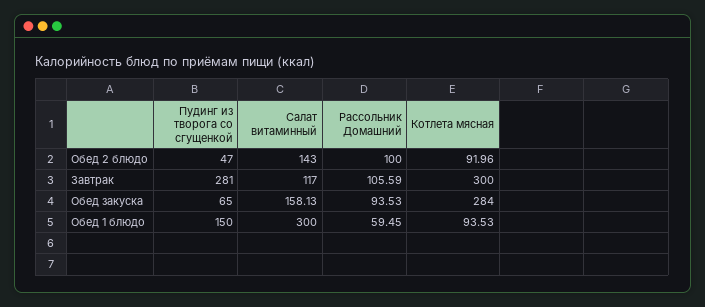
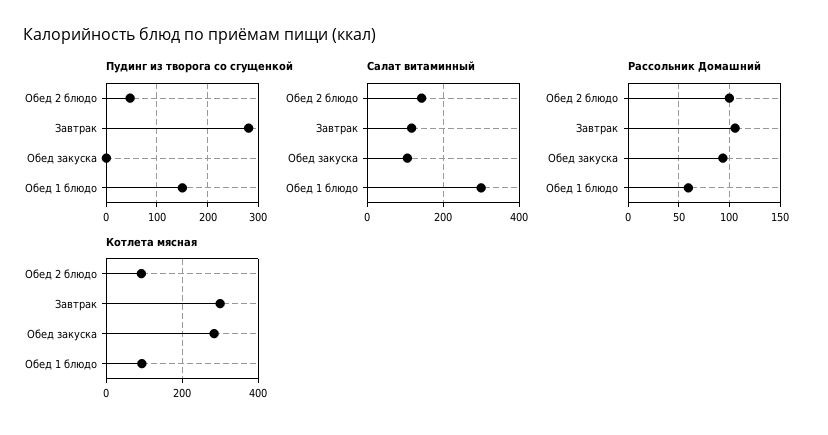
  {
    "Пудинг из творога со сгущенкой": {
      "Обед 2 блюдо": 47,
      "Завтрак": 281,
-     "Обед закуска": 65,
+     "Обед закуска": 0,
      "Обед 1 блюдо": 150
    },
    "Салат витаминный": {
      "Обед 2 блюдо": 143,
      "Завтрак": 117,
-     "Обед закуска": 158.13,
+     "Обед закуска": 100,
      "Обед 1 блюдо": 300
    },
    "Рассольник Домашний": {
      "Обед 2 блюдо": 100,
      "Завтрак": 105.59,
      "Обед закуска": 93.53,
      "Обед 1 блюдо": 59.45
    },
    "Котлета мясная": {
      "Обед 2 блюдо": 91.96,
      "Завтрак": 300,
      "Обед закуска": 284,
      "Обед 1 блюдо": 93.53
    }
  }

